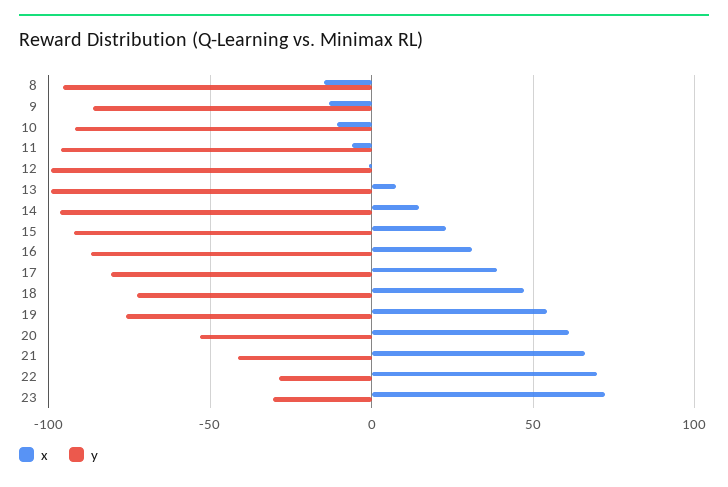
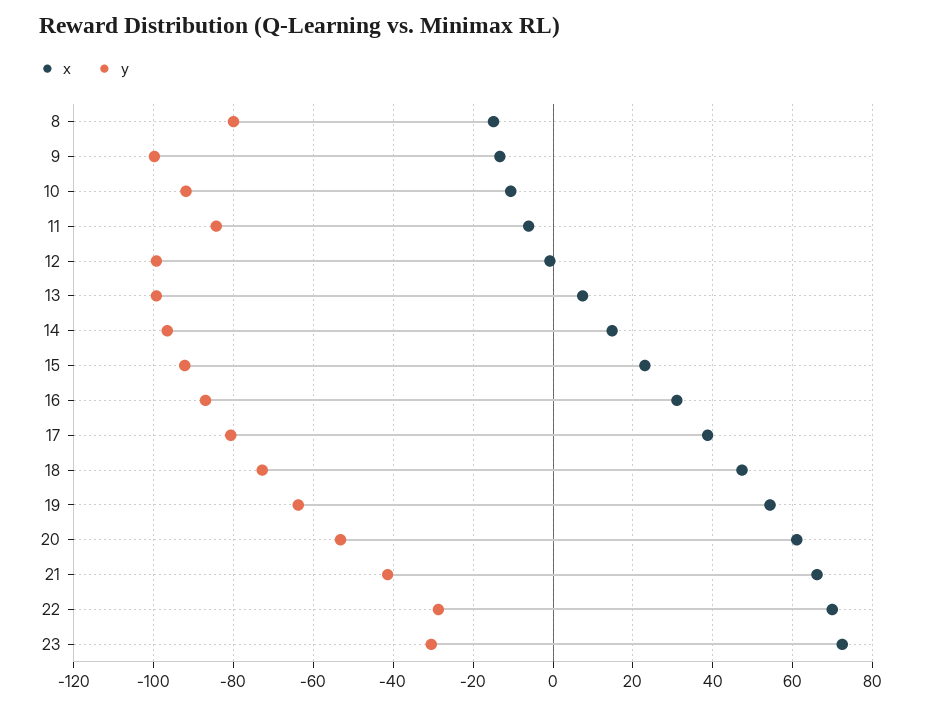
  {
    "x": {
      "8": -14,
      "9": -14,
      "10": -10,
      "11": -6,
      "12": 0,
      "13": 8,
      "14": 14,
      "15": 24,
      "16": 32,
      "17": 38,
      "18": 48,
      "19": 54,
      "20": 62,
      "21": 66,
      "22": 70,
      "23": 72
    },
    "y": {
-     "8": -95,
+     "8": -80,
-     "9": -85,
+     "9": -100,
      "10": -92,
-     "11": -95,
+     "11": -84,
      "12": -100,
      "13": -100,
      "14": -96,
      "15": -92,
      "16": -88,
      "17": -80,
      "18": -72,
-     "19": -75,
+     "19": -64,
      "20": -54,
      "21": -42,
      "22": -28,
      "23": -30
    }
  }

